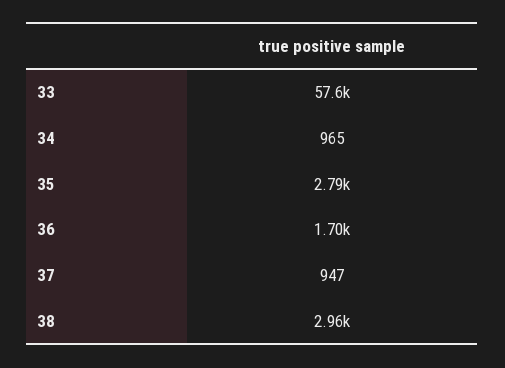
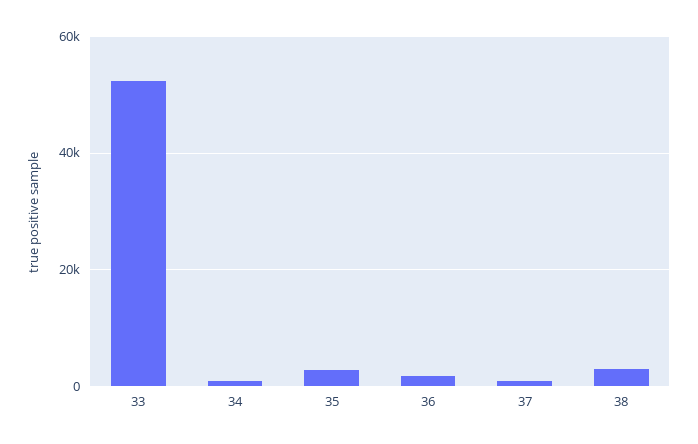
  {
-   "33": 57600,
+   "33": 52000,
    "34": 965,
    "35": 2790,
    "36": 1700,
    "37": 947,
    "38": 2960
  }

